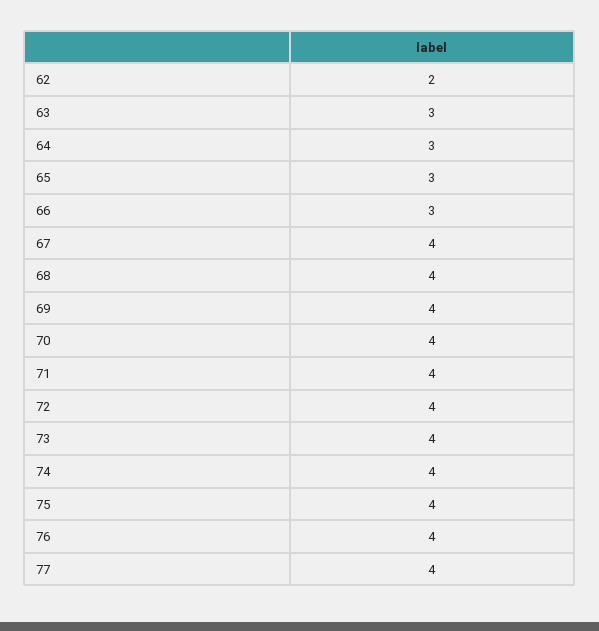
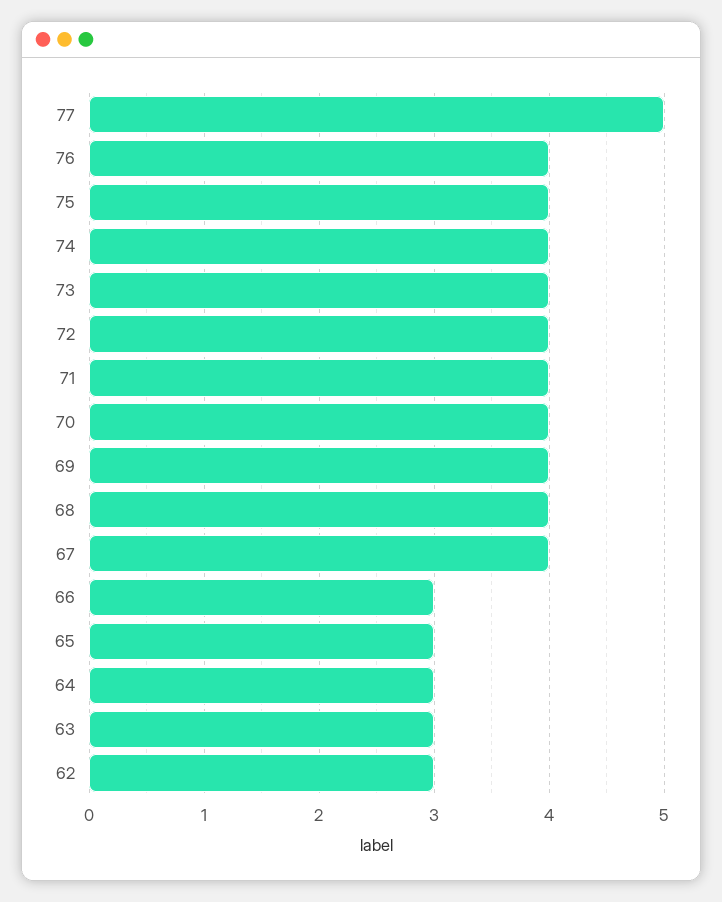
  {
-   "62": 2,
+   "62": 3,
    "63": 3,
    "64": 3,
    "65": 3,
    "66": 3,
    "67": 4,
    "68": 4,
    "69": 4,
    "70": 4,
    "71": 4,
    "72": 4,
    "73": 4,
    "74": 4,
    "75": 4,
    "76": 4,
-   "77": 4
+   "77": 5
  }

